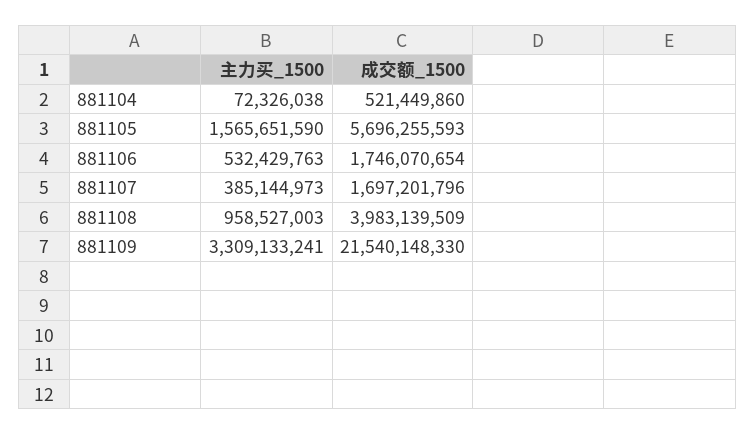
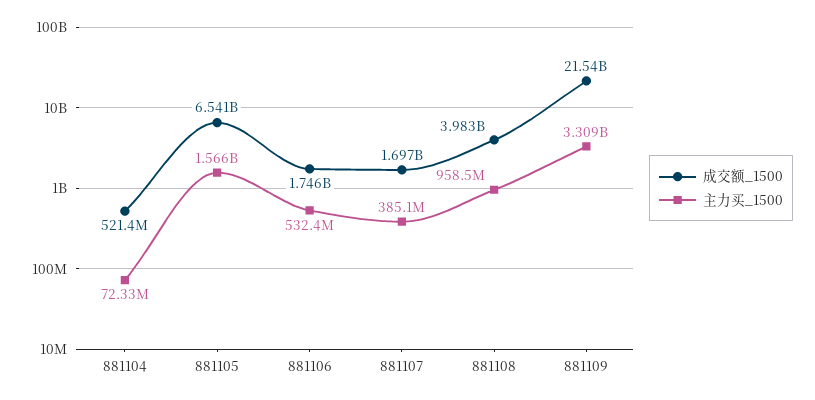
  {
    "主力买_1500": {
      "881104": 72326038,
      "881105": 1565651590,
      "881106": 532429763,
      "881107": 385144973,
      "881108": 958527003,
      "881109": 3309133241
    },
    "成交额_1500": {
      "881104": 521449860,
-     "881105": 5696255593,
+     "881105": 6541000000,
      "881106": 1746070654,
      "881107": 1697201796,
      "881108": 3983139509,
      "881109": 21540148330
    }
  }

